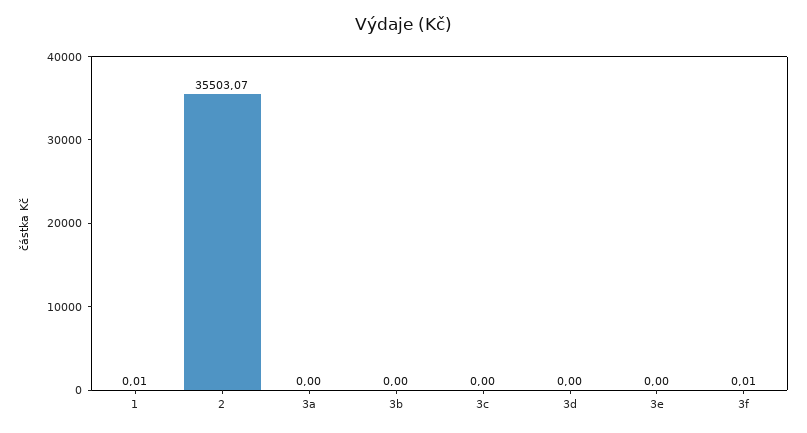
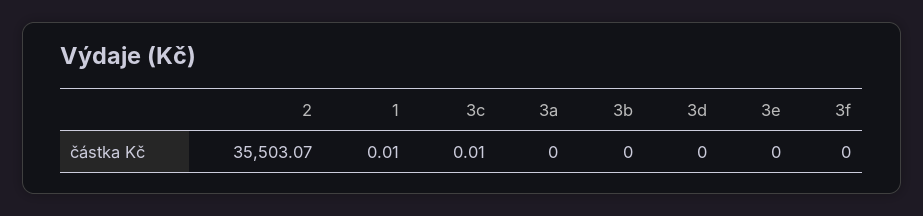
  {
    "1": 0.01,
    "2": 35503.07,
    "3a": 0,
    "3b": 0,
-   "3c": 0,
+   "3c": 0.01,
    "3d": 0,
    "3e": 0,
-   "3f": 0.01
+   "3f": 0
  }

